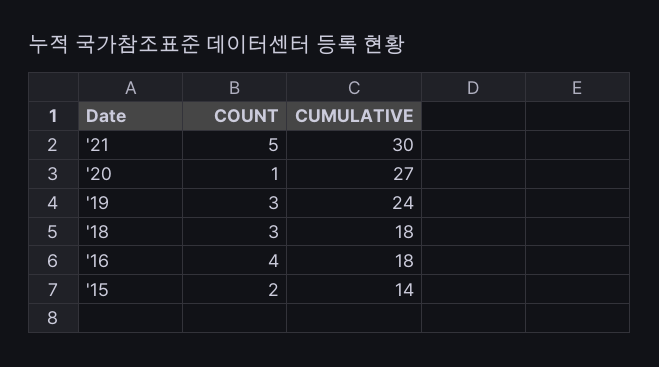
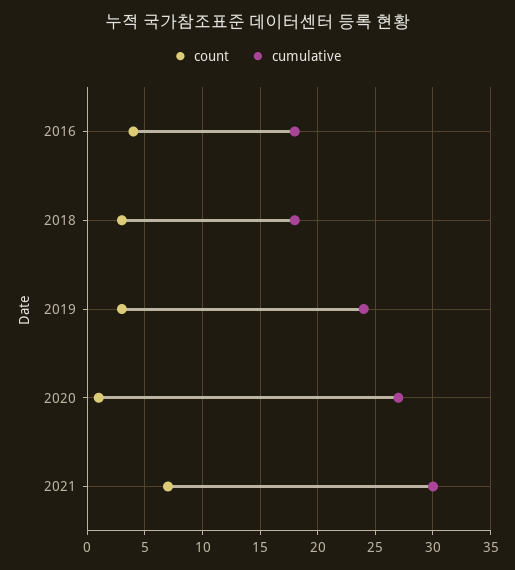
  {
    "COUNT": {
-     "'21": 5,
+     "'21": 7,
      "'20": 1,
      "'19": 3,
      "'18": 3,
-     "'16": 4,
+     "'16": 4
-     "'15": 2
    },
    "CUMULATIVE": {
      "'21": 30,
      "'20": 27,
      "'19": 24,
      "'18": 18,
-     "'16": 18,
+     "'16": 18
-     "'15": 14
    }
  }

